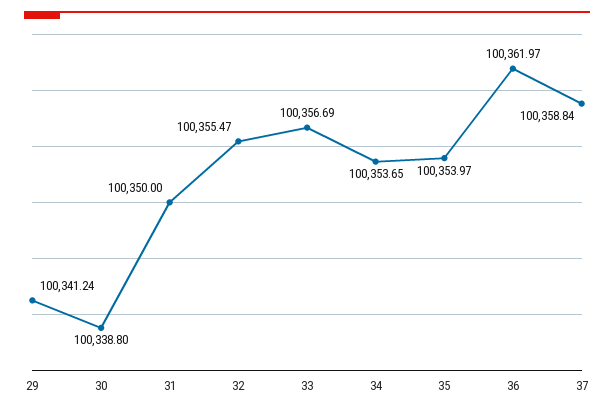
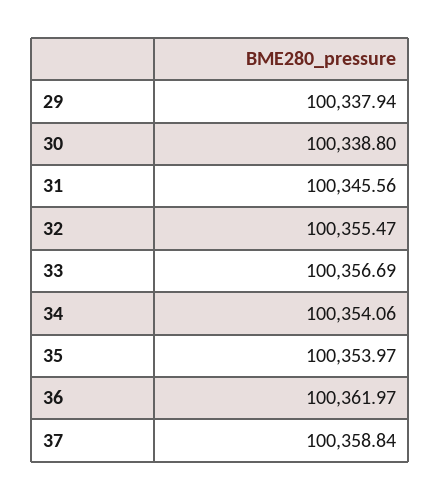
  {
-   "29": 100341.24,
+   "29": 100337.94,
    "30": 100338.8,
-   "31": 100350,
+   "31": 100345.56,
    "32": 100355.47,
    "33": 100356.69,
-   "34": 100353.65,
+   "34": 100354.06,
    "35": 100353.97,
    "36": 100361.97,
    "37": 100358.84
  }

